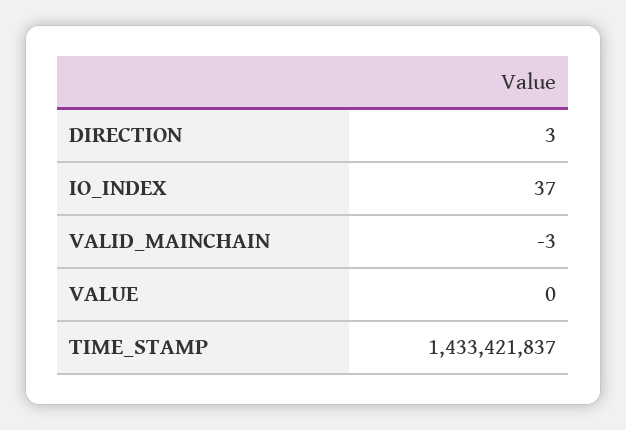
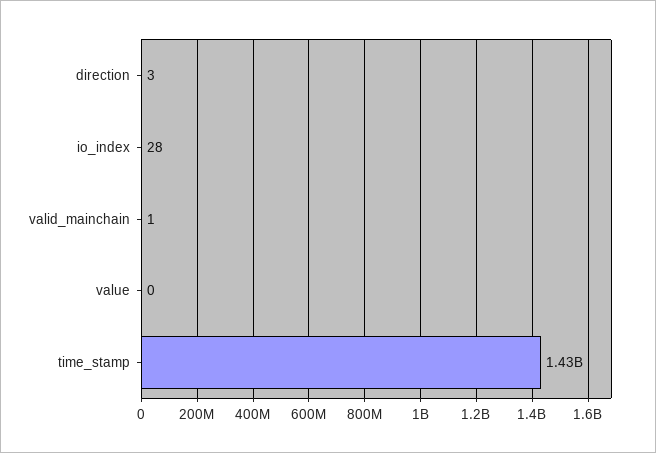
  {
    "DIRECTION": 3,
-   "IO_INDEX": 37,
+   "IO_INDEX": 28,
-   "VALID_MAINCHAIN": -3,
+   "VALID_MAINCHAIN": 1,
    "VALUE": 0,
    "TIME_STAMP": 1433421837
  }

